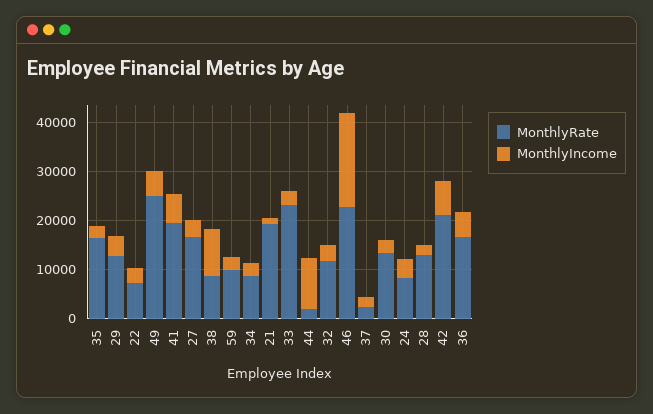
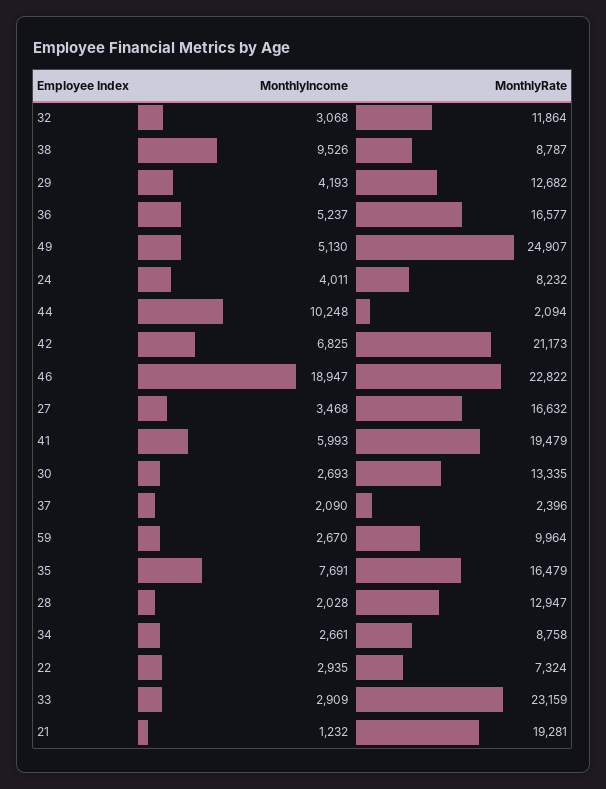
  {
    "MonthlyRate": {
      "35": 16479,
      "29": 12682,
      "22": 7324,
      "49": 24907,
      "41": 19479,
      "27": 16632,
      "38": 8787,
      "59": 9964,
      "34": 8758,
      "21": 19281,
      "33": 23159,
      "44": 2094,
      "32": 11864,
      "46": 22822,
      "37": 2396,
      "30": 13335,
      "24": 8232,
      "28": 12947,
      "42": 21173,
      "36": 16577
    },
    "MonthlyIncome": {
-     "35": 2000,
+     "35": 7691,
      "29": 4193,
      "22": 2935,
      "49": 5130,
      "41": 5993,
      "27": 3468,
      "38": 9526,
      "59": 2670,
      "34": 2661,
      "21": 1232,
      "33": 2909,
      "44": 10248,
      "32": 3068,
      "46": 18947,
      "37": 2090,
      "30": 2693,
      "24": 4011,
      "28": 2028,
      "42": 6825,
      "36": 5237
    }
  }

